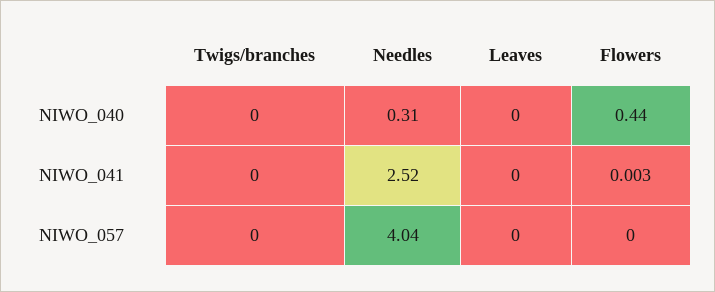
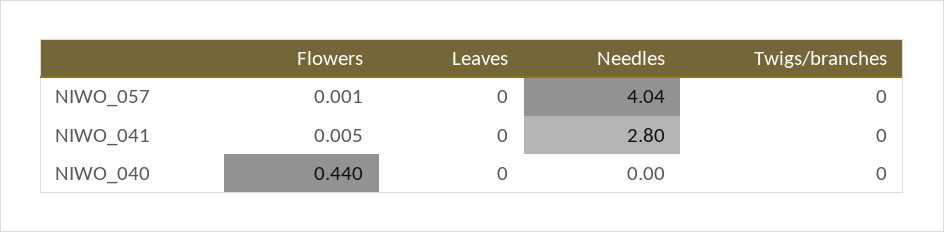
  {
    "Twigs/branches": {
      "NIWO_040": 0,
      "NIWO_041": 0,
      "NIWO_057": 0
    },
    "Needles": {
-     "NIWO_040": 0.31,
+     "NIWO_040": 0,
-     "NIWO_041": 2.52,
+     "NIWO_041": 2.8,
      "NIWO_057": 4.04
    },
    "Leaves": {
      "NIWO_040": 0,
      "NIWO_041": 0,
      "NIWO_057": 0
    },
    "Flowers": {
      "NIWO_040": 0.44,
-     "NIWO_041": 0.003,
+     "NIWO_041": 0.005,
-     "NIWO_057": 0
+     "NIWO_057": 0.001
    }
  }

